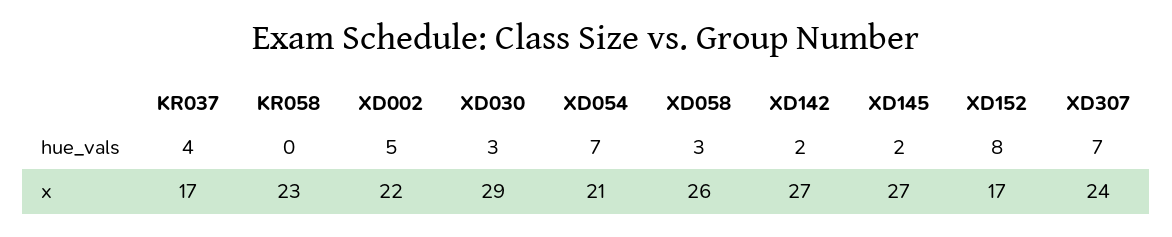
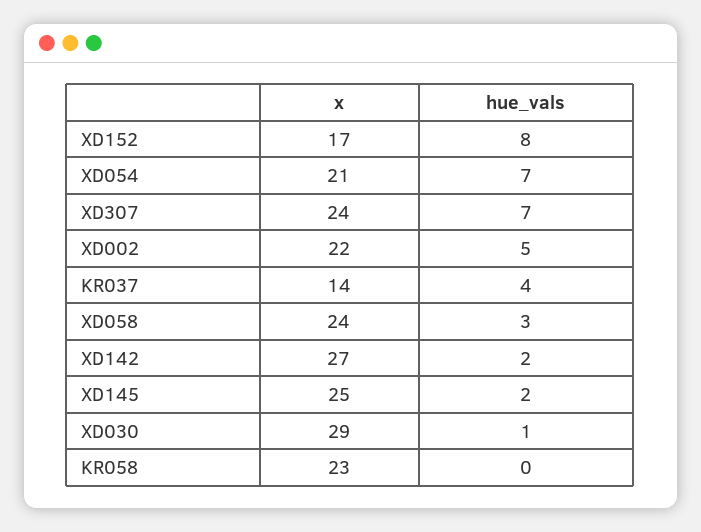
  {
    "KR037": {
      "hue_vals": 4,
-     "x": 17
+     "x": 14
    },
    "KR058": {
      "hue_vals": 0,
      "x": 23
    },
    "XD002": {
      "hue_vals": 5,
      "x": 22
    },
    "XD030": {
-     "hue_vals": 3,
+     "hue_vals": 1,
      "x": 29
    },
    "XD054": {
      "hue_vals": 7,
      "x": 21
    },
    "XD058": {
      "hue_vals": 3,
-     "x": 26
+     "x": 24
    },
    "XD142": {
      "hue_vals": 2,
      "x": 27
    },
    "XD145": {
      "hue_vals": 2,
-     "x": 27
+     "x": 25
    },
    "XD152": {
      "hue_vals": 8,
      "x": 17
    },
    "XD307": {
      "hue_vals": 7,
      "x": 24
    }
  }

